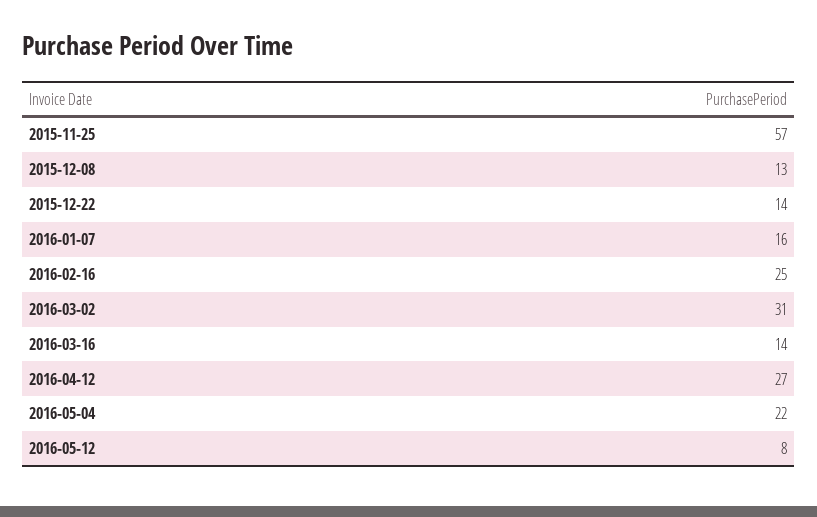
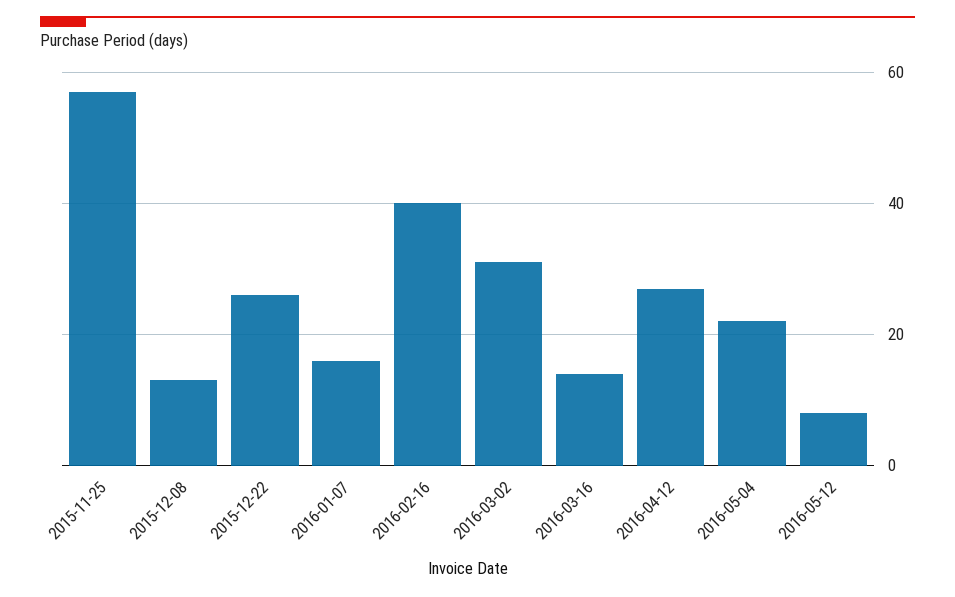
  {
    "2015-11-25": 57,
    "2015-12-08": 13,
-   "2015-12-22": 14,
+   "2015-12-22": 25,
    "2016-01-07": 16,
-   "2016-02-16": 25,
+   "2016-02-16": 40,
    "2016-03-02": 31,
    "2016-03-16": 14,
    "2016-04-12": 27,
    "2016-05-04": 22,
    "2016-05-12": 8
  }

